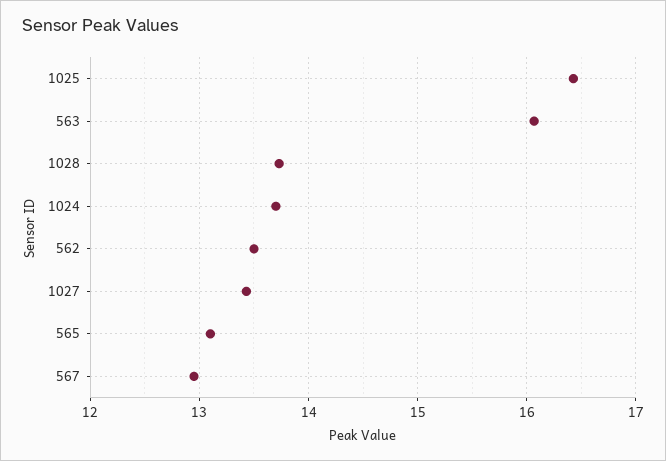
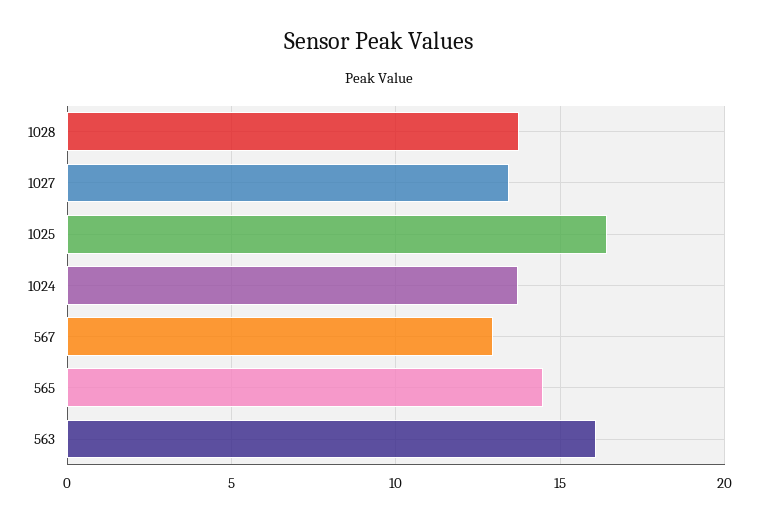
  {
    "1025": 16.4,
    "563": 16.1,
    "1028": 13.7,
    "1024": 13.7,
-   "562": 13.5,
    "1027": 13.4,
-   "565": 13.1,
+   "565": 14.5,
    "567": 13
  }

